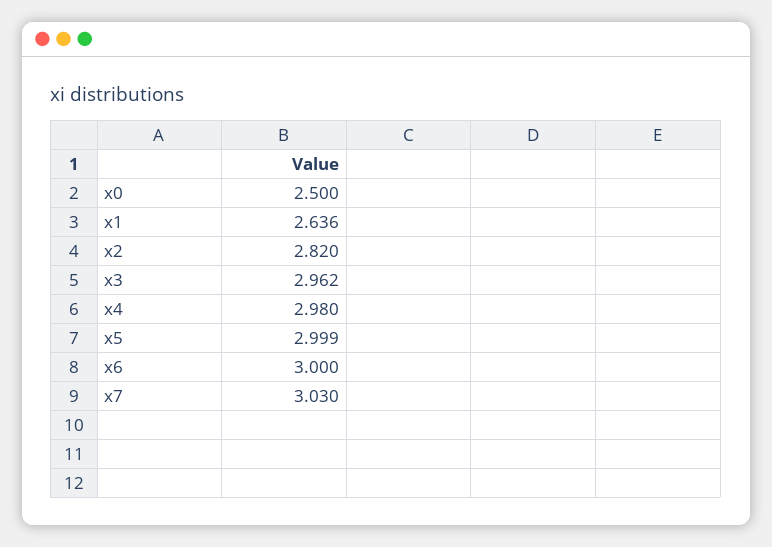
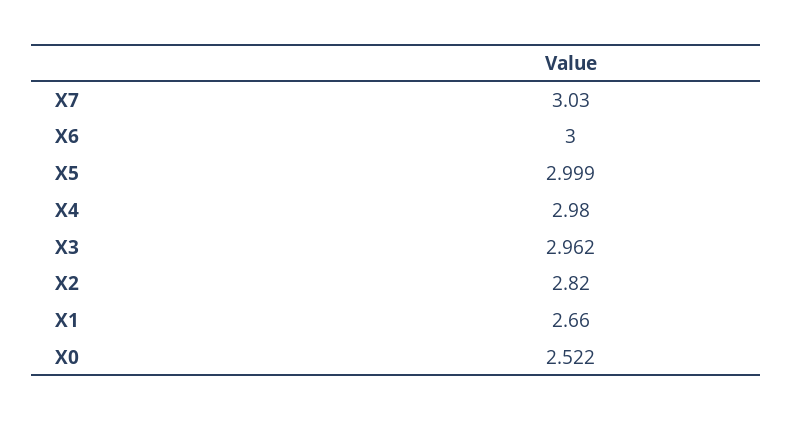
  {
-   "x0": 2.5,
+   "x0": 2.522,
-   "x1": 2.636,
+   "x1": 2.66,
    "x2": 2.82,
    "x3": 2.962,
    "x4": 2.98,
    "x5": 2.999,
    "x6": 3,
    "x7": 3.03
  }

